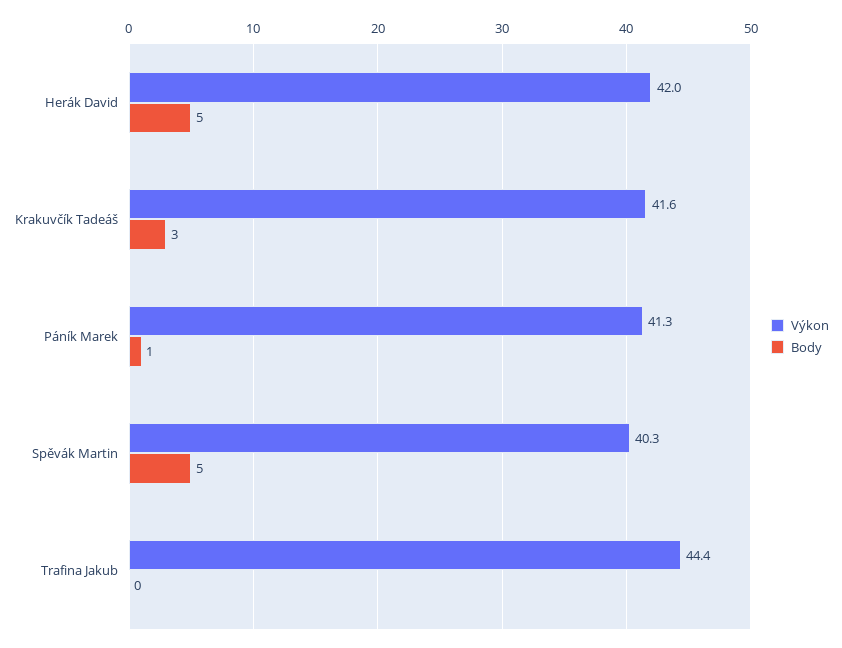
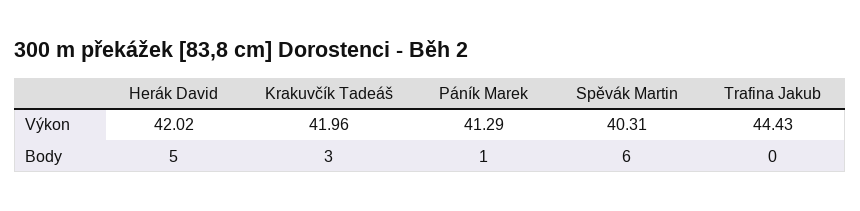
  {
    "Výkon": {
      "Herák David": 42.02,
-     "Krakuvčík Tadeáš": 41.6,
+     "Krakuvčík Tadeáš": 41.96,
      "Páník Marek": 41.29,
      "Spěvák Martin": 40.31,
      "Trafina Jakub": 44.43
    },
    "Body": {
      "Herák David": 5,
      "Krakuvčík Tadeáš": 3,
      "Páník Marek": 1,
-     "Spěvák Martin": 5,
+     "Spěvák Martin": 6,
      "Trafina Jakub": 0
    }
  }

